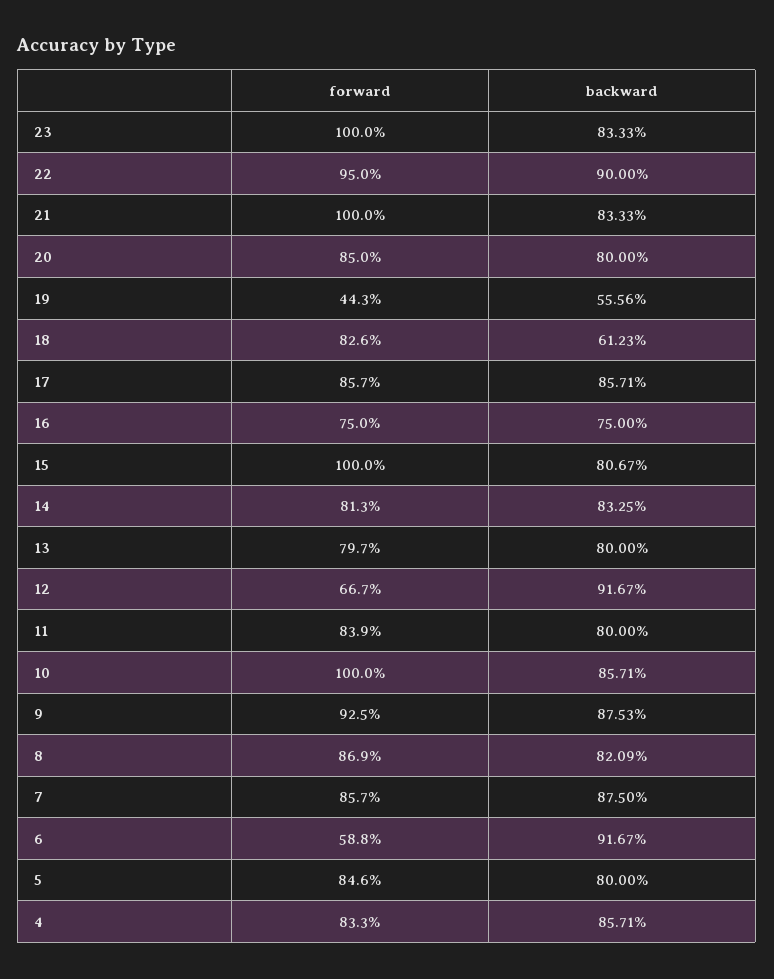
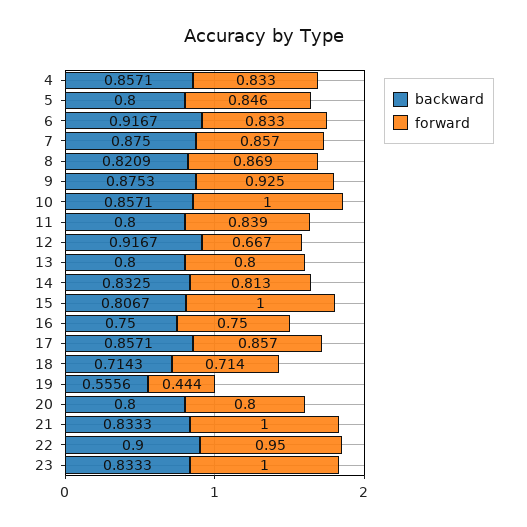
  {
    "forward": {
      "23": 1,
      "22": 0.95,
      "21": 1,
-     "20": 0.85,
+     "20": 0.8,
-     "19": 0.443,
+     "19": 0.444,
-     "18": 0.826,
+     "18": 0.714,
      "17": 0.857,
      "16": 0.75,
      "15": 1,
      "14": 0.813,
-     "13": 0.797,
+     "13": 0.8,
      "12": 0.667,
      "11": 0.839,
      "10": 1,
      "9": 0.925,
      "8": 0.869,
      "7": 0.857,
-     "6": 0.588,
+     "6": 0.833,
      "5": 0.846,
      "4": 0.833
    },
    "backward": {
      "23": 0.8333,
      "22": 0.9,
      "21": 0.8333,
      "20": 0.8,
      "19": 0.5556,
-     "18": 0.6123,
+     "18": 0.7143,
      "17": 0.8571,
      "16": 0.75,
      "15": 0.8067,
      "14": 0.8325,
      "13": 0.8,
      "12": 0.9167,
      "11": 0.8,
      "10": 0.8571,
      "9": 0.8753,
      "8": 0.8209,
      "7": 0.875,
      "6": 0.9167,
      "5": 0.8,
      "4": 0.8571
    }
  }

